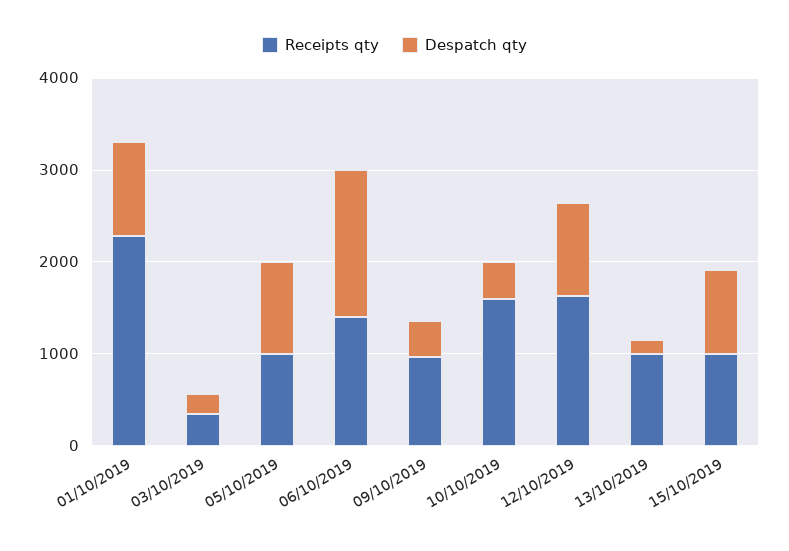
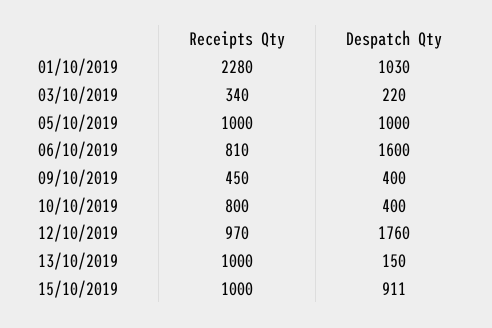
  {
    "Receipts qty": {
      "01/10/2019": 2280,
      "03/10/2019": 340,
      "05/10/2019": 1000,
-     "06/10/2019": 1400,
+     "06/10/2019": 810,
-     "09/10/2019": 1000,
+     "09/10/2019": 450,
-     "10/10/2019": 1600,
+     "10/10/2019": 800,
-     "12/10/2019": 1600,
+     "12/10/2019": 970,
      "13/10/2019": 1000,
      "15/10/2019": 1000
    },
    "Despatch qty": {
      "01/10/2019": 1030,
      "03/10/2019": 220,
      "05/10/2019": 1000,
      "06/10/2019": 1600,
      "09/10/2019": 400,
      "10/10/2019": 400,
-     "12/10/2019": 1000,
+     "12/10/2019": 1760,
      "13/10/2019": 150,
      "15/10/2019": 911
    }
  }

